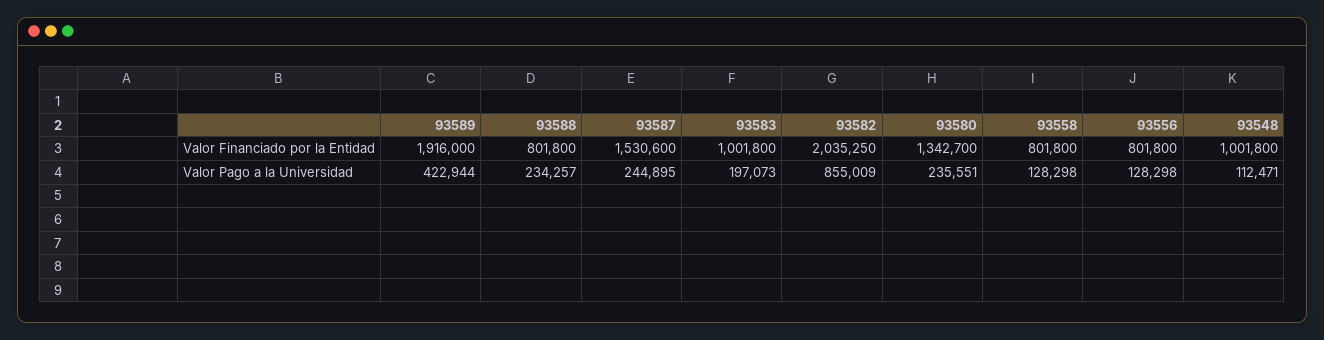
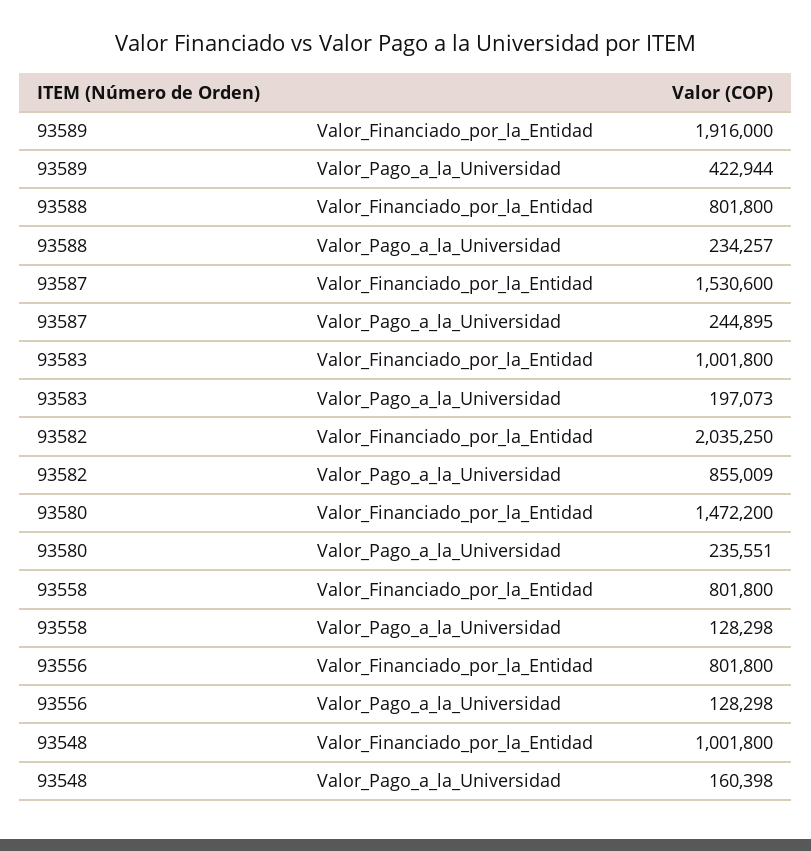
  {
    "93589": {
      "Valor Financiado por la Entidad": 1916000,
      "Valor Pago a la Universidad": 422944
    },
    "93588": {
      "Valor Financiado por la Entidad": 801800,
      "Valor Pago a la Universidad": 234257
    },
    "93587": {
      "Valor Financiado por la Entidad": 1530600,
      "Valor Pago a la Universidad": 244895
    },
    "93583": {
      "Valor Financiado por la Entidad": 1001800,
      "Valor Pago a la Universidad": 197073
    },
    "93582": {
      "Valor Financiado por la Entidad": 2035250,
      "Valor Pago a la Universidad": 855009
    },
    "93580": {
-     "Valor Financiado por la Entidad": 1342700,
+     "Valor Financiado por la Entidad": 1472200,
      "Valor Pago a la Universidad": 235551
    },
    "93558": {
      "Valor Financiado por la Entidad": 801800,
      "Valor Pago a la Universidad": 128298
    },
    "93556": {
      "Valor Financiado por la Entidad": 801800,
      "Valor Pago a la Universidad": 128298
    },
    "93548": {
      "Valor Financiado por la Entidad": 1001800,
-     "Valor Pago a la Universidad": 112471
+     "Valor Pago a la Universidad": 160398
    }
  }

